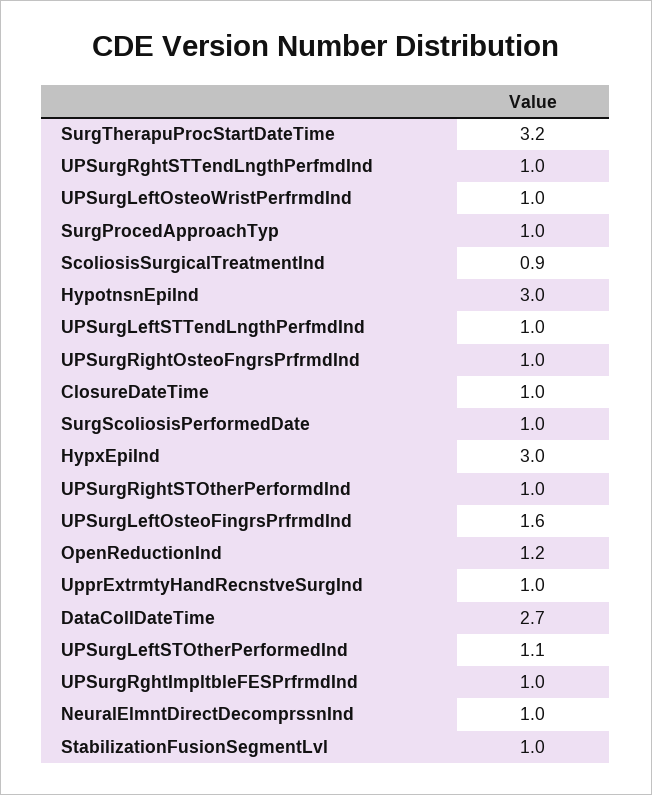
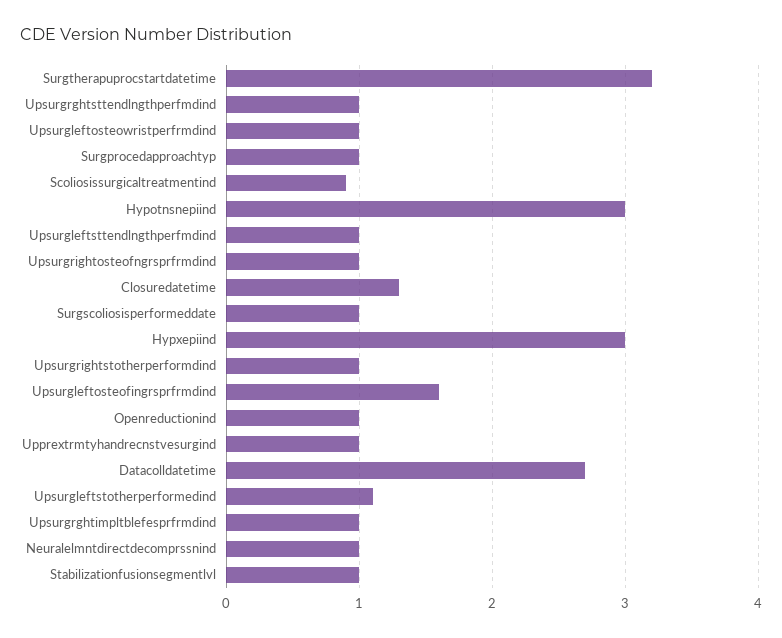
  {
    "SurgTherapuProcStartDateTime": 3.2,
    "UPSurgRghtSTTendLngthPerfmdInd": 1,
    "UPSurgLeftOsteoWristPerfrmdInd": 1,
    "SurgProcedApproachTyp": 1,
    "ScoliosisSurgicalTreatmentInd": 0.9,
    "HypotnsnEpiInd": 3,
    "UPSurgLeftSTTendLngthPerfmdInd": 1,
    "UPSurgRightOsteoFngrsPrfrmdInd": 1,
-   "ClosureDateTime": 1,
+   "ClosureDateTime": 1.3,
    "SurgScoliosisPerformedDate": 1,
    "HypxEpiInd": 3,
    "UPSurgRightSTOtherPerformdInd": 1,
    "UPSurgLeftOsteoFingrsPrfrmdInd": 1.6,
-   "OpenReductionInd": 1.2,
+   "OpenReductionInd": 1,
    "UpprExtrmtyHandRecnstveSurgInd": 1,
    "DataCollDateTime": 2.7,
    "UPSurgLeftSTOtherPerformedInd": 1.1,
    "UPSurgRghtImpltbleFESPrfrmdInd": 1,
    "NeuralElmntDirectDecomprssnInd": 1,
    "StabilizationFusionSegmentLvl": 1
  }

